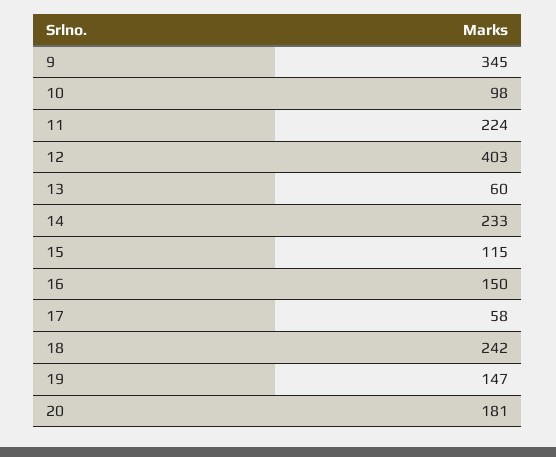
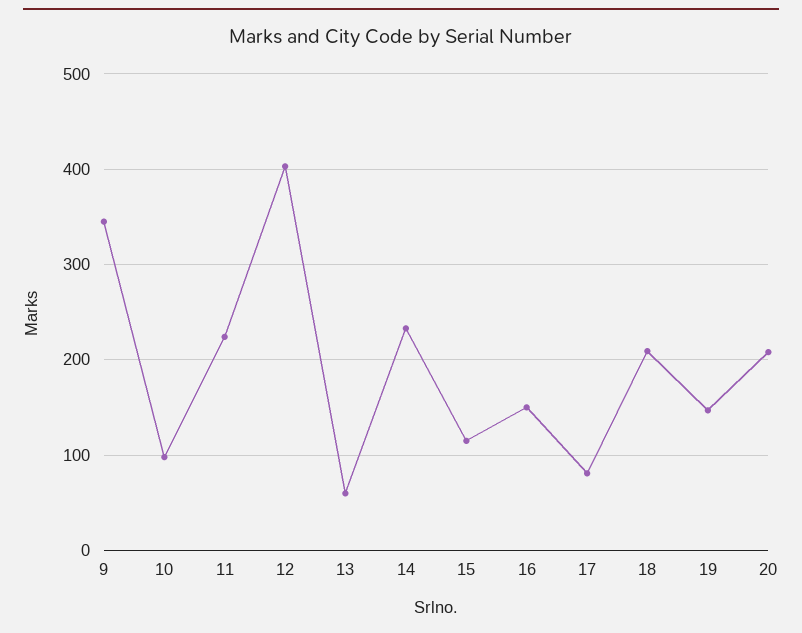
  {
    "9": 345,
    "10": 98,
    "11": 224,
    "12": 403,
    "13": 60,
    "14": 233,
    "15": 115,
    "16": 150,
-   "17": 58,
+   "17": 80,
-   "18": 242,
+   "18": 210,
    "19": 147,
-   "20": 181
+   "20": 210
  }

